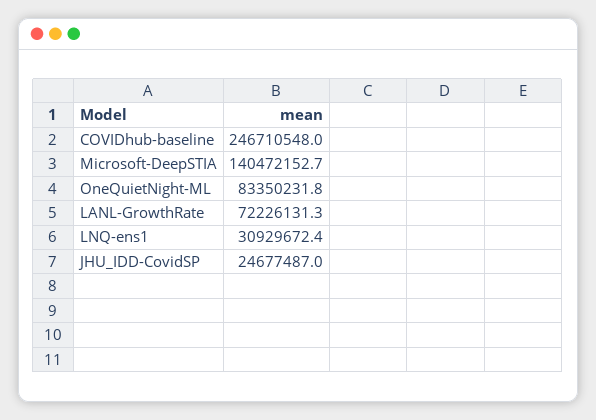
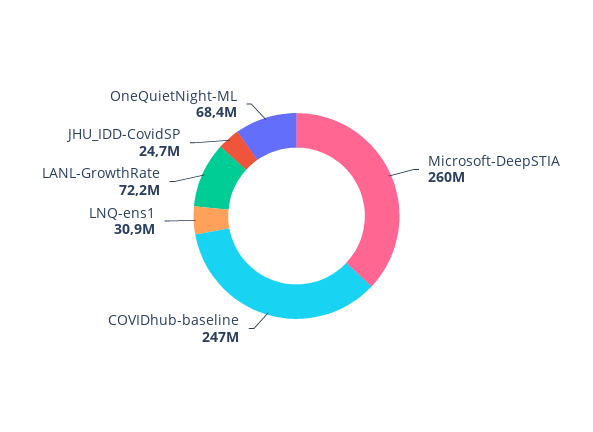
  {
    "COVIDhub-baseline": 246710548,
-   "Microsoft-DeepSTIA": 140472152.7,
+   "Microsoft-DeepSTIA": 260000000,
-   "OneQuietNight-ML": 83350231.8,
+   "OneQuietNight-ML": 68400000,
    "LANL-GrowthRate": 72226131.3,
    "LNQ-ens1": 30929672.4,
    "JHU_IDD-CovidSP": 24677487
  }

